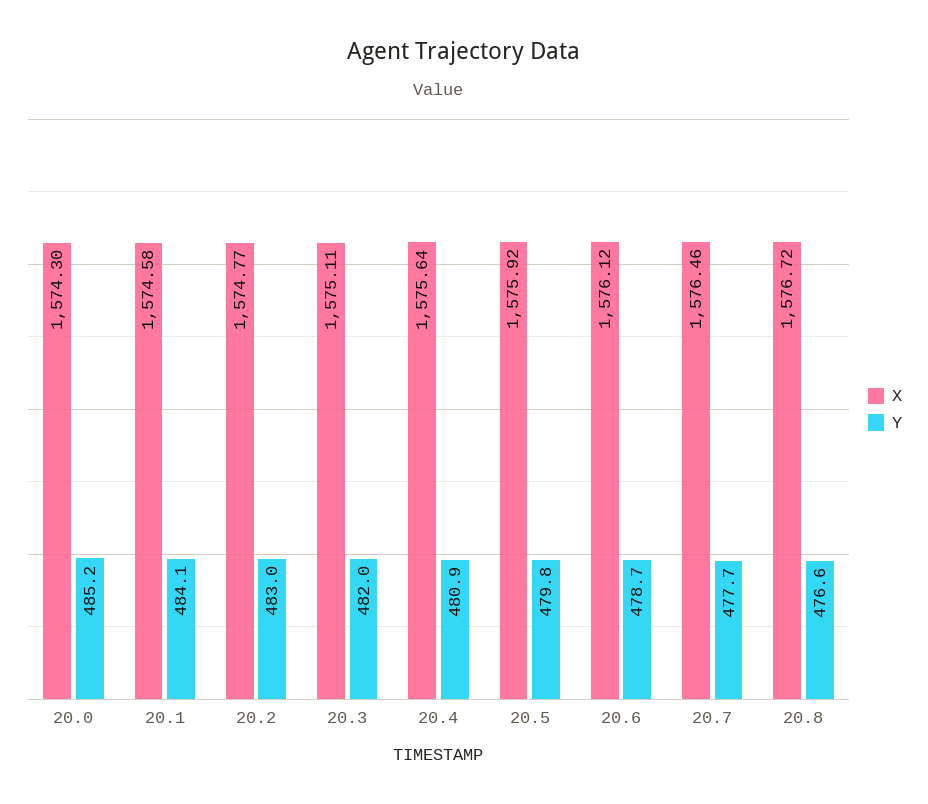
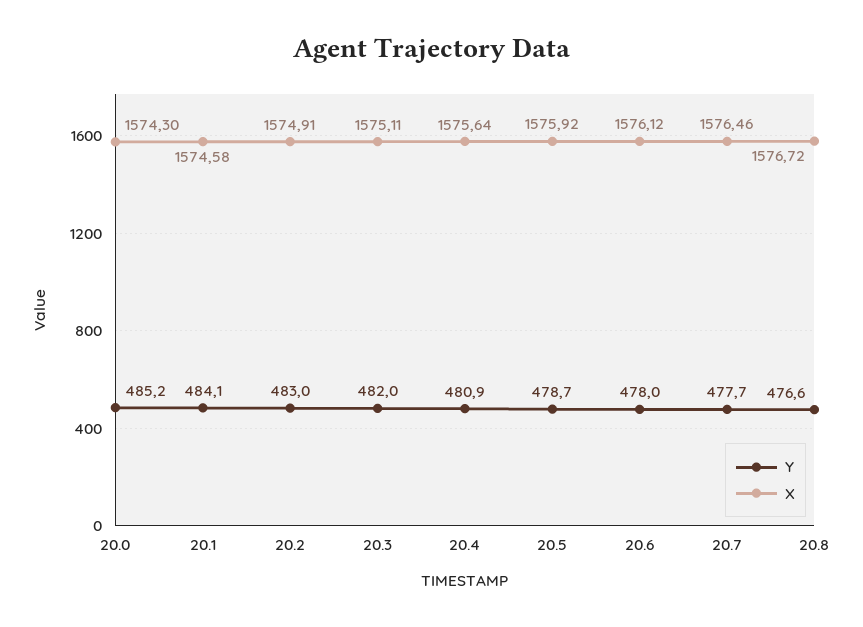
  {
    "X": {
      "20.0": 1574.3,
      "20.1": 1574.58,
-     "20.2": 1574.77,
+     "20.2": 1574.91,
      "20.3": 1575.11,
      "20.4": 1575.64,
      "20.5": 1575.92,
      "20.6": 1576.12,
      "20.7": 1576.46,
      "20.8": 1576.72
    },
    "Y": {
      "20.0": 485.2,
      "20.1": 484.1,
      "20.2": 483,
      "20.3": 482,
      "20.4": 480.9,
-     "20.5": 479.8,
+     "20.5": 478.7,
-     "20.6": 478.7,
+     "20.6": 478,
      "20.7": 477.7,
      "20.8": 476.6
    }
  }

